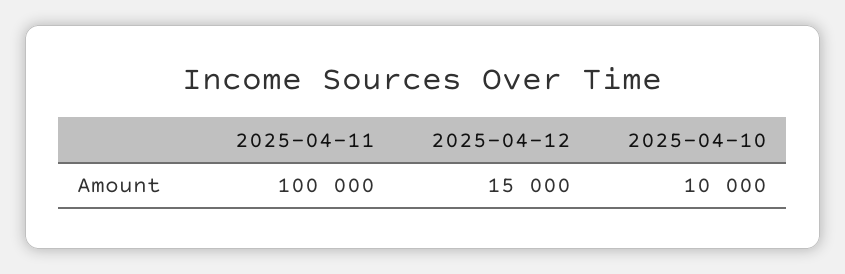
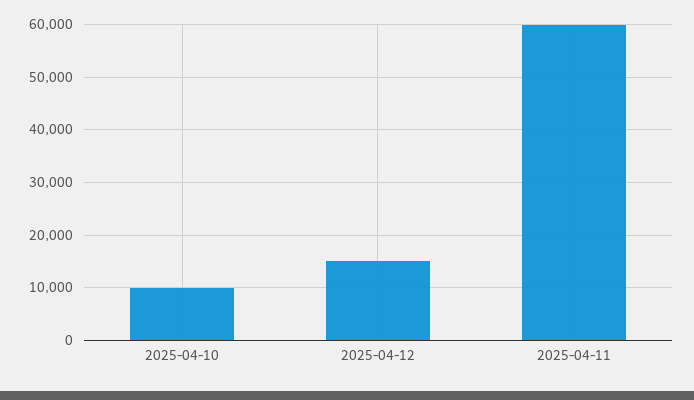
  {
-   "2025-04-11": 100000,
+   "2025-04-11": 60000,
    "2025-04-12": 15000,
    "2025-04-10": 10000
  }

